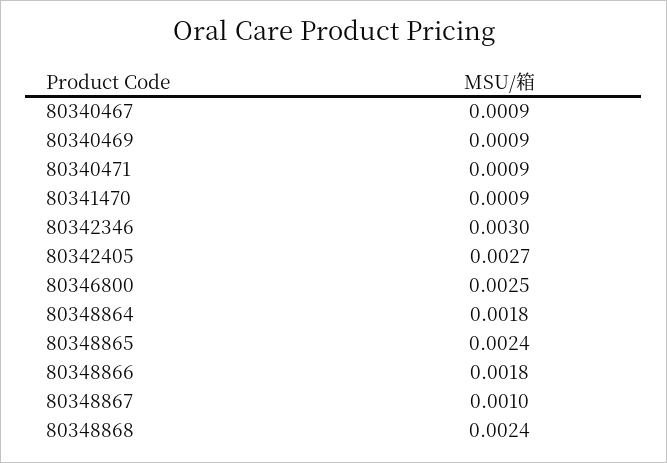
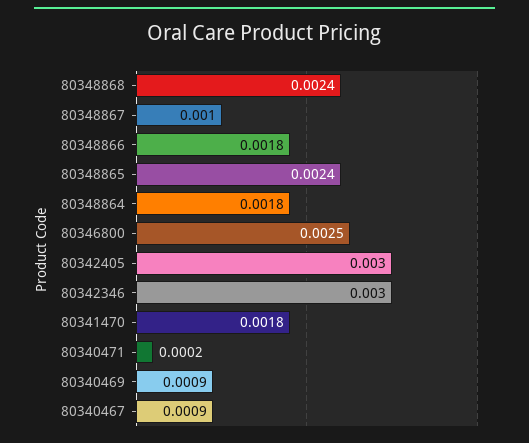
  {
    "80340467": 0.0009,
    "80340469": 0.0009,
-   "80340471": 0.0009,
+   "80340471": 0.0002,
-   "80341470": 0.0009,
+   "80341470": 0.0018,
    "80342346": 0.003,
-   "80342405": 0.0027,
+   "80342405": 0.003,
    "80346800": 0.0025,
    "80348864": 0.0018,
    "80348865": 0.0024,
    "80348866": 0.0018,
    "80348867": 0.001,
    "80348868": 0.0024
  }

